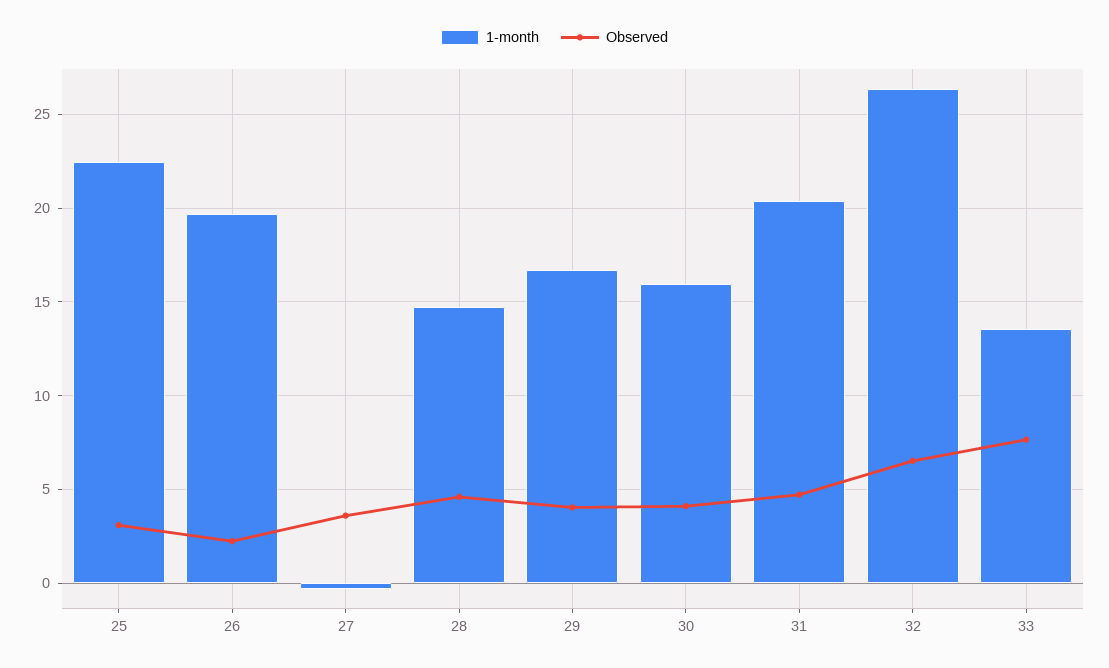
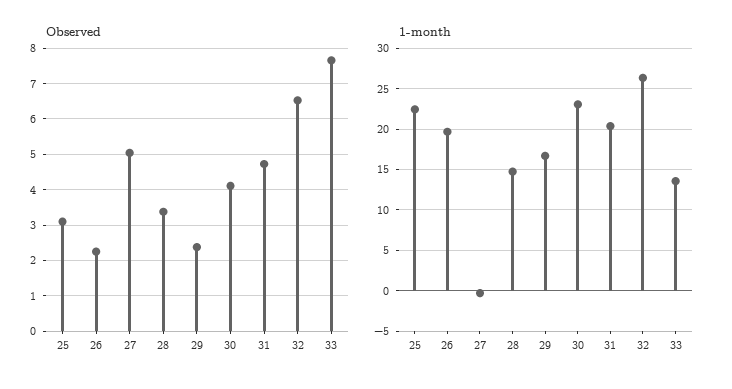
  {
    "1-month": {
      "25": 22.5,
      "26": 19.5,
      "27": -0.5,
      "28": 14.5,
      "29": 16.5,
-     "30": 16,
+     "30": 23,
      "31": 20.5,
      "32": 26.5,
      "33": 13.5
    },
    "Observed": {
      "25": 3,
      "26": 2.2,
-     "27": 3.5,
+     "27": 5,
-     "28": 4.5,
+     "28": 3.4,
-     "29": 4,
+     "29": 2.4,
      "30": 4.2,
      "31": 4.8,
      "32": 6.6,
      "33": 7.6
    }
  }

